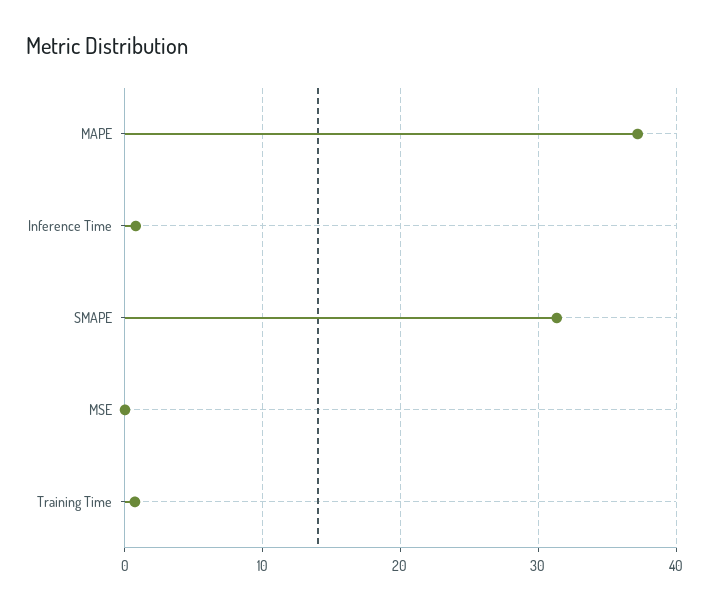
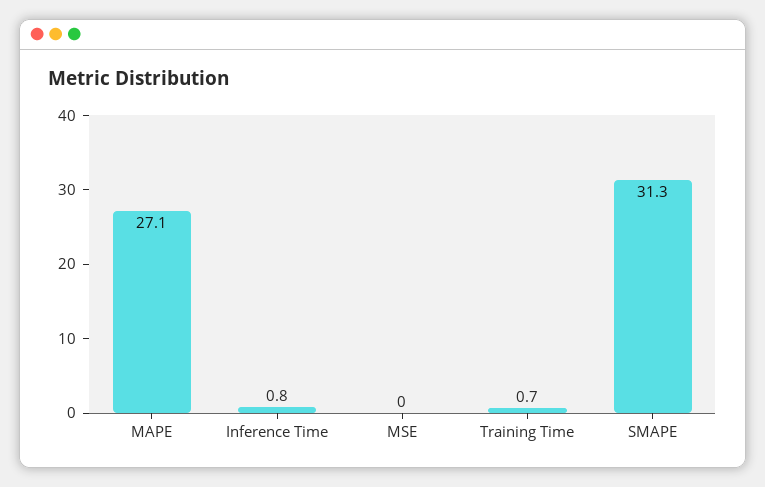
  {
-   "MAPE": 37,
+   "MAPE": 27.1,
    "Inference Time": 0.8,
    "SMAPE": 31.3,
    "MSE": 0,
    "Training Time": 0.7
  }

